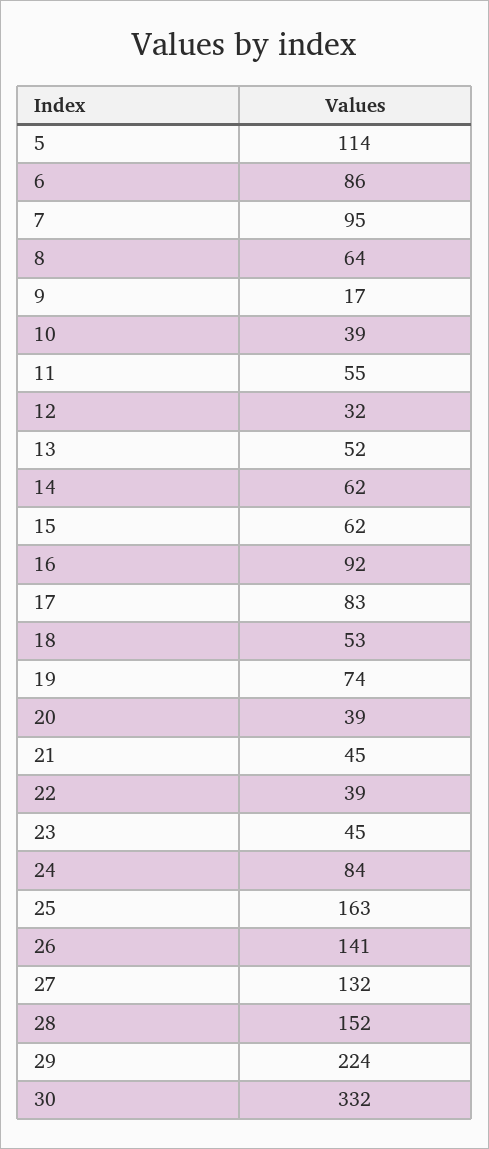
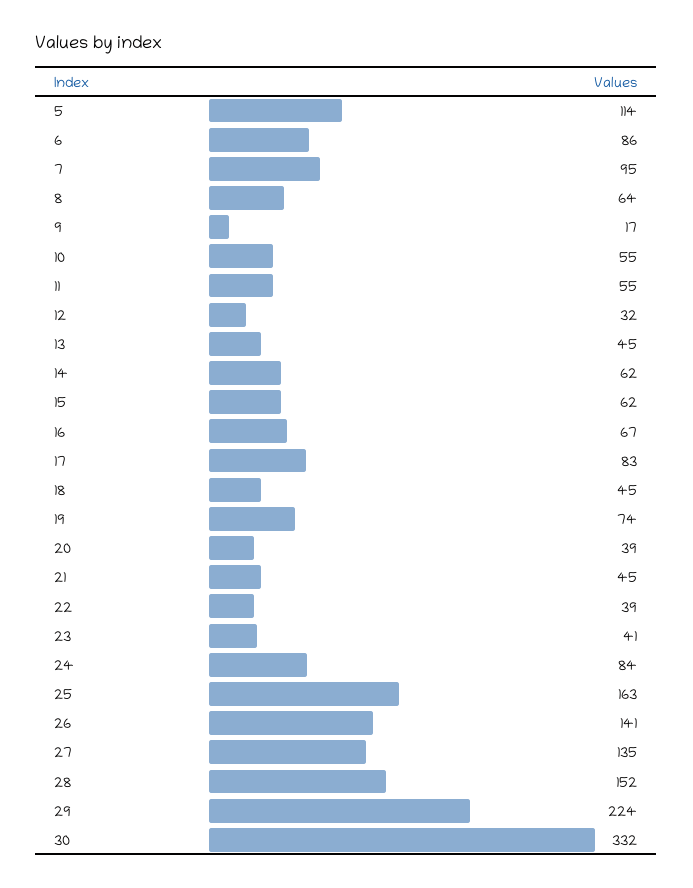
  {
    "5": 114,
    "6": 86,
    "7": 95,
    "8": 64,
    "9": 17,
-   "10": 39,
+   "10": 55,
    "11": 55,
    "12": 32,
-   "13": 52,
+   "13": 45,
    "14": 62,
    "15": 62,
-   "16": 92,
+   "16": 67,
    "17": 83,
-   "18": 53,
+   "18": 45,
    "19": 74,
    "20": 39,
    "21": 45,
    "22": 39,
-   "23": 45,
+   "23": 41,
    "24": 84,
    "25": 163,
    "26": 141,
-   "27": 132,
+   "27": 135,
    "28": 152,
    "29": 224,
    "30": 332
  }

